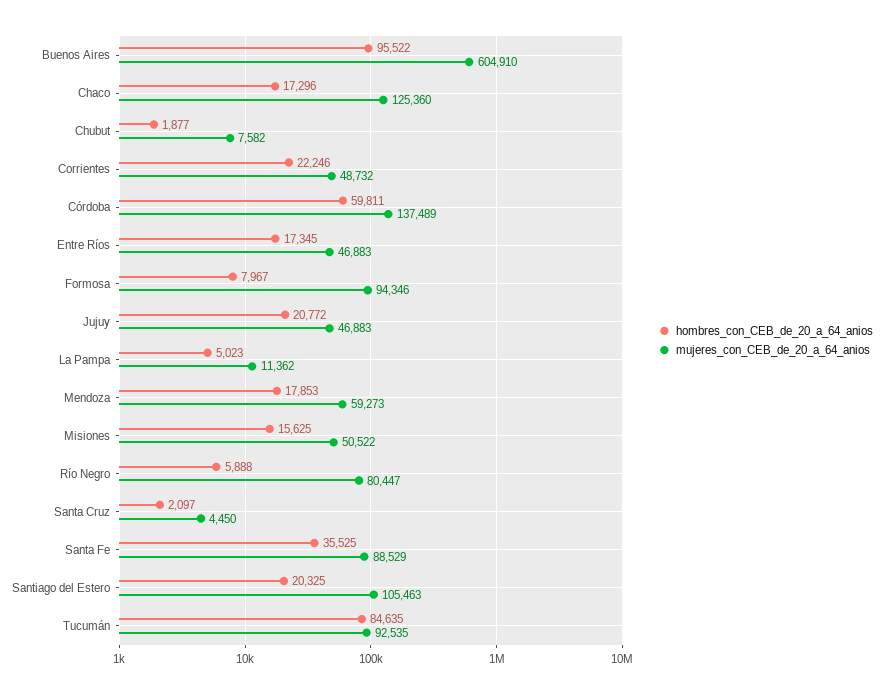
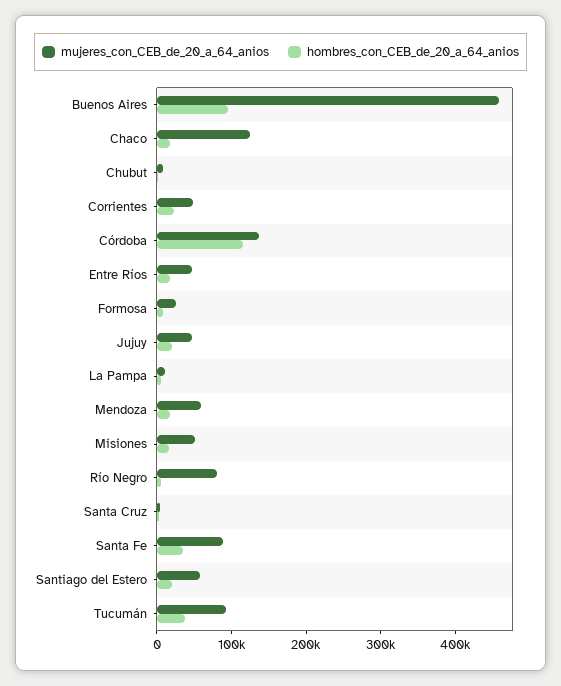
  {
    "hombres_con_CEB_de_20_a_64_anios": {
      "Buenos Aires": 95522,
      "Chaco": 17296,
      "Chubut": 1877,
      "Corrientes": 22246,
-     "Córdoba": 59811,
+     "Córdoba": 120000,
      "Entre Ríos": 17345,
      "Formosa": 7967,
      "Jujuy": 20772,
      "La Pampa": 5023,
      "Mendoza": 17853,
      "Misiones": 15625,
      "Río Negro": 5888,
      "Santa Cruz": 2097,
      "Santa Fe": 35525,
      "Santiago del Estero": 20325,
-     "Tucumán": 84635
+     "Tucumán": 40000
    },
    "mujeres_con_CEB_de_20_a_64_anios": {
-     "Buenos Aires": 604910,
+     "Buenos Aires": 460000,
      "Chaco": 125360,
      "Chubut": 7582,
      "Corrientes": 48732,
      "Córdoba": 137489,
      "Entre Ríos": 46883,
-     "Formosa": 94346,
+     "Formosa": 20000,
      "Jujuy": 46883,
      "La Pampa": 11362,
      "Mendoza": 59273,
      "Misiones": 50522,
      "Río Negro": 80447,
      "Santa Cruz": 4450,
      "Santa Fe": 88529,
-     "Santiago del Estero": 105463,
+     "Santiago del Estero": 60000,
      "Tucumán": 92535
    }
  }

